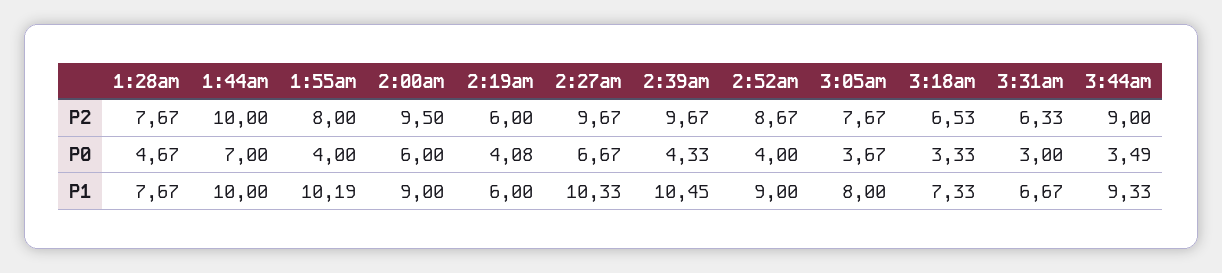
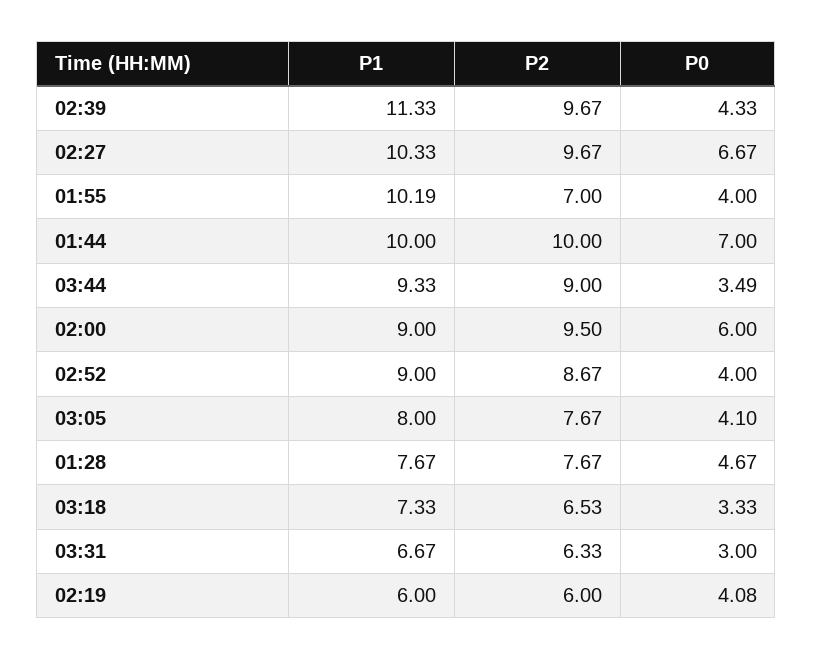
  {
    "1:28am": {
      "P2": 7.67,
      "P0": 4.67,
      "P1": 7.67
    },
    "1:44am": {
      "P2": 10,
      "P0": 7,
      "P1": 10
    },
    "1:55am": {
-     "P2": 8,
+     "P2": 7,
      "P0": 4,
      "P1": 10.19
    },
    "2:00am": {
      "P2": 9.5,
      "P0": 6,
      "P1": 9
    },
    "2:19am": {
      "P2": 6,
      "P0": 4.08,
      "P1": 6
    },
    "2:27am": {
      "P2": 9.67,
      "P0": 6.67,
      "P1": 10.33
    },
    "2:39am": {
      "P2": 9.67,
      "P0": 4.33,
-     "P1": 10.45
+     "P1": 11.33
    },
    "2:52am": {
      "P2": 8.67,
      "P0": 4,
      "P1": 9
    },
    "3:05am": {
      "P2": 7.67,
-     "P0": 3.67,
+     "P0": 4.1,
      "P1": 8
    },
    "3:18am": {
      "P2": 6.53,
      "P0": 3.33,
      "P1": 7.33
    },
    "3:31am": {
      "P2": 6.33,
      "P0": 3,
      "P1": 6.67
    },
    "3:44am": {
      "P2": 9,
      "P0": 3.49,
      "P1": 9.33
    }
  }

